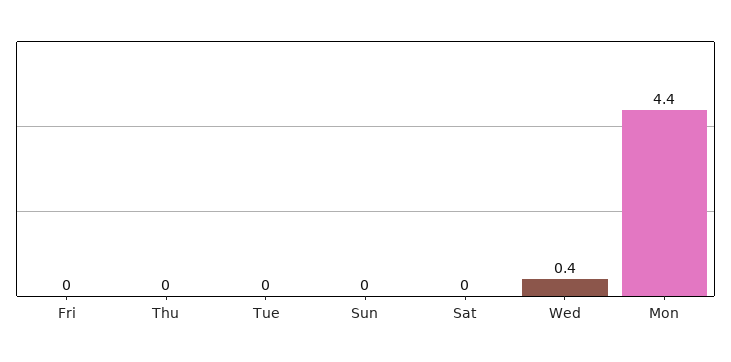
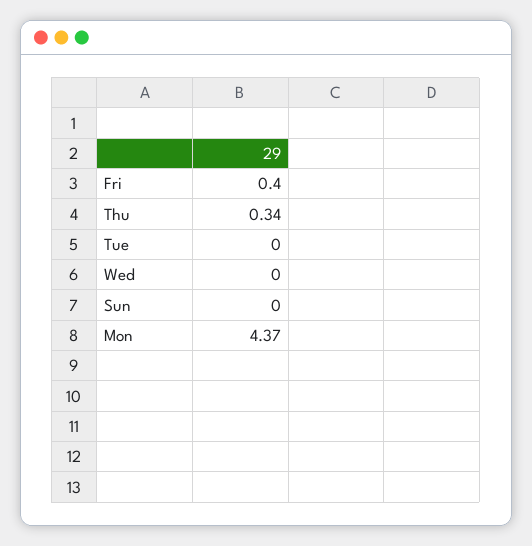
  {
-   "Fri": 0,
+   "Fri": 0.4,
-   "Thu": 0,
+   "Thu": 0.34,
    "Tue": 0,
    "Sun": 0,
-   "Sat": 0,
-   "Wed": 0.4,
+   "Wed": 0,
    "Mon": 4.37
  }

